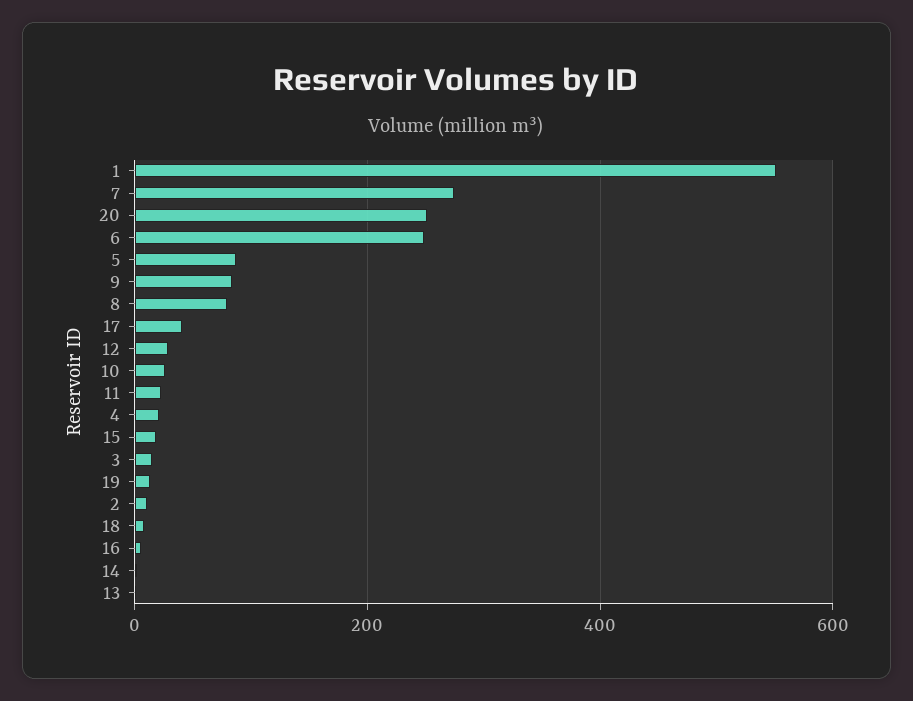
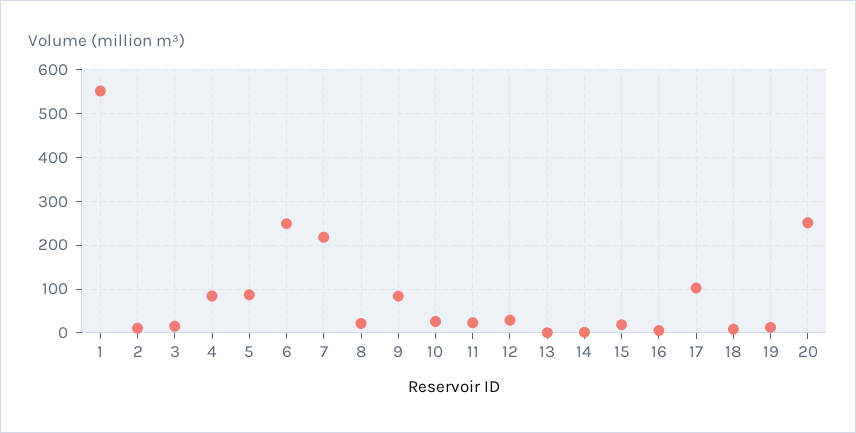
  {
    "1": 560,
-   "7": 280,
+   "7": 220,
    "20": 260,
    "6": 240,
    "5": 80,
    "9": 80,
-   "8": 80,
+   "8": 20,
-   "17": 40,
+   "17": 100,
    "12": 20,
    "10": 20,
    "11": 20,
-   "4": 20,
+   "4": 80,
    "15": 20,
    "3": 20,
    "19": 20,
    "2": 20,
    "18": 0,
    "16": 0,
    "14": 0,
    "13": 0
  }

